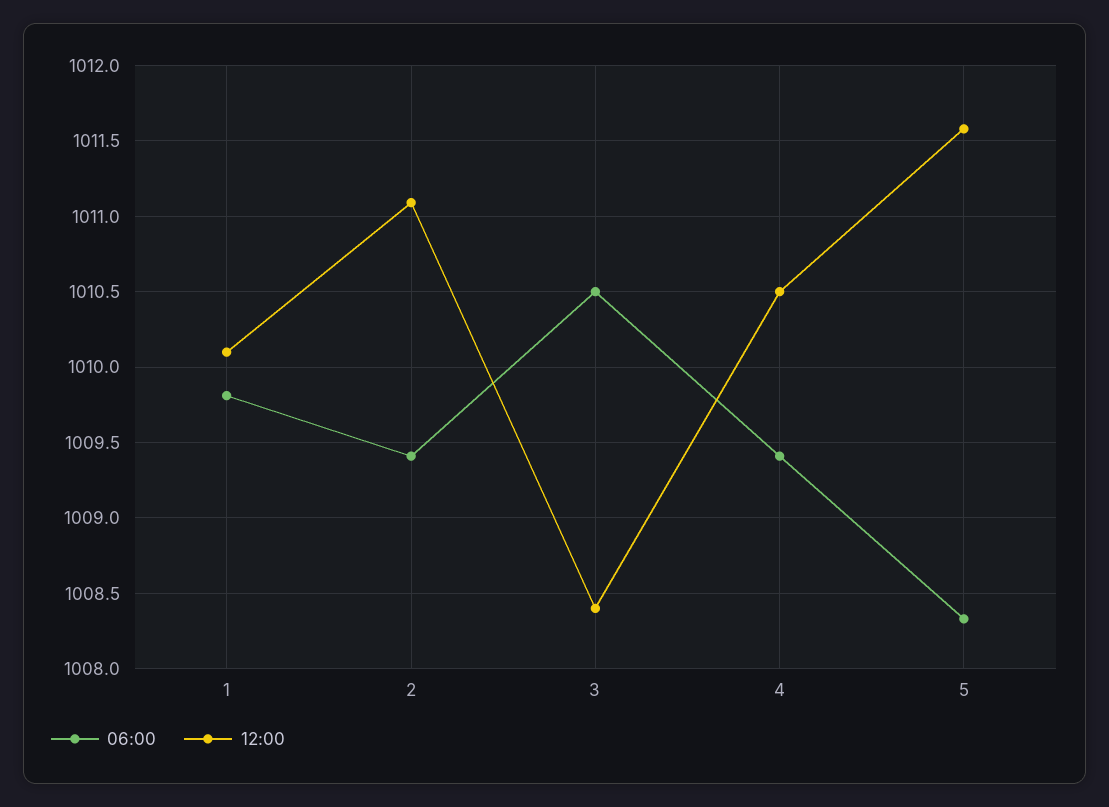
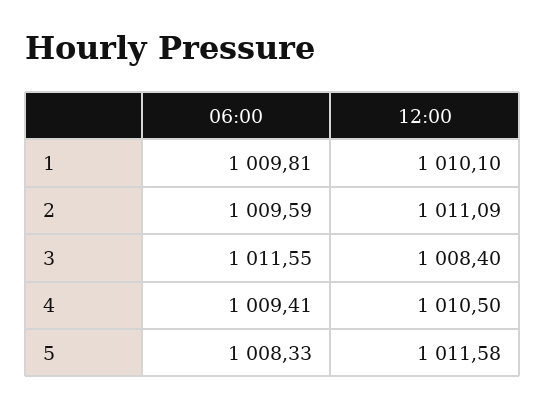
  {
    "06:00": {
      "1": 1009.81,
-     "2": 1009.4,
+     "2": 1009.59,
-     "3": 1010.5,
+     "3": 1011.55,
      "4": 1009.41,
      "5": 1008.33
    },
    "12:00": {
      "1": 1010.1,
      "2": 1011.09,
      "3": 1008.4,
      "4": 1010.5,
      "5": 1011.58
    }
  }

